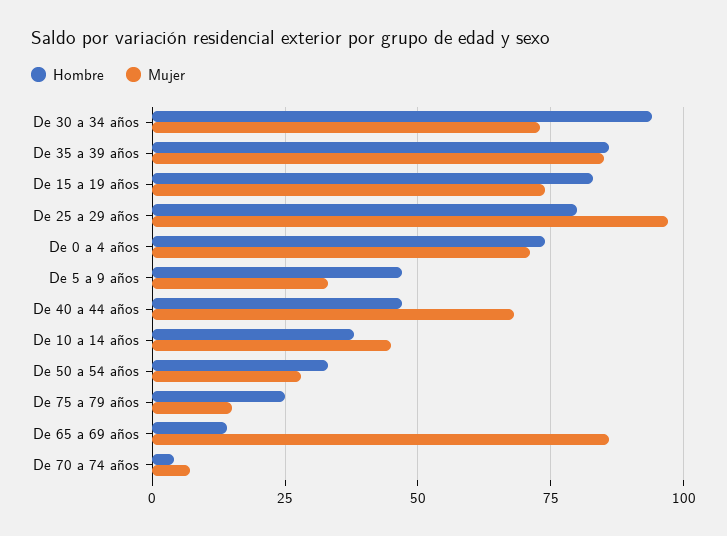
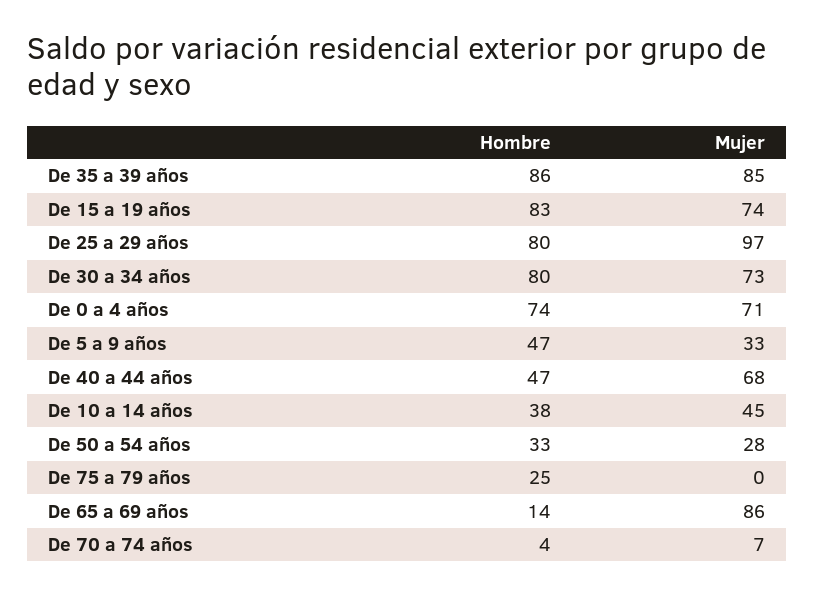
  {
    "Hombre": {
-     "De 30 a 34 años": 95,
+     "De 30 a 34 años": 80,
      "De 35 a 39 años": 86,
      "De 15 a 19 años": 83,
      "De 25 a 29 años": 80,
      "De 0 a 4 años": 74,
      "De 5 a 9 años": 47,
      "De 40 a 44 años": 47,
      "De 10 a 14 años": 38,
      "De 50 a 54 años": 33,
      "De 75 a 79 años": 25,
      "De 65 a 69 años": 14,
      "De 70 a 74 años": 4
    },
    "Mujer": {
      "De 30 a 34 años": 73,
      "De 35 a 39 años": 85,
      "De 15 a 19 años": 74,
      "De 25 a 29 años": 97,
      "De 0 a 4 años": 71,
      "De 5 a 9 años": 33,
      "De 40 a 44 años": 68,
      "De 10 a 14 años": 45,
      "De 50 a 54 años": 28,
-     "De 75 a 79 años": 15,
+     "De 75 a 79 años": 0,
      "De 65 a 69 años": 86,
      "De 70 a 74 años": 7
    }
  }

